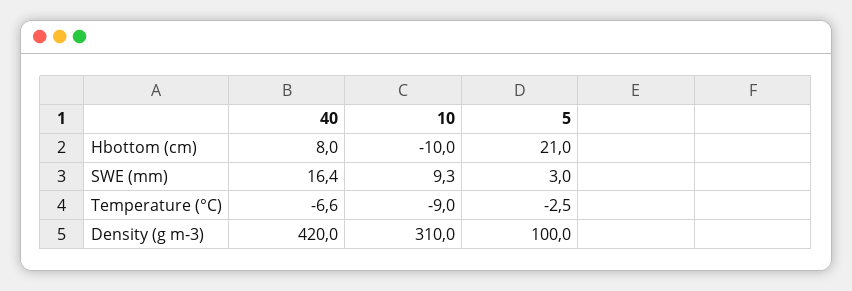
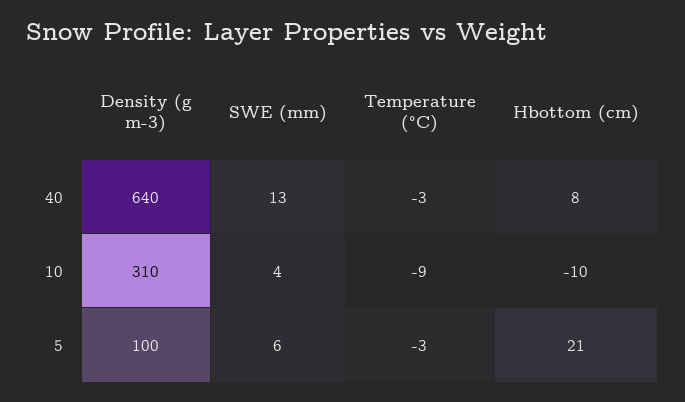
  {
    "40": {
      "Hbottom (cm)": 8,
-     "SWE (mm)": 16.4,
+     "SWE (mm)": 13,
-     "Temperature (°C)": -6.6,
+     "Temperature (°C)": -3,
-     "Density (g m-3)": 420
+     "Density (g m-3)": 640
    },
    "10": {
      "Hbottom (cm)": -10,
-     "SWE (mm)": 9.3,
+     "SWE (mm)": 4,
      "Temperature (°C)": -9,
      "Density (g m-3)": 310
    },
    "5": {
      "Hbottom (cm)": 21,
-     "SWE (mm)": 3,
+     "SWE (mm)": 6,
      "Temperature (°C)": -2.5,
      "Density (g m-3)": 100
    }
  }

